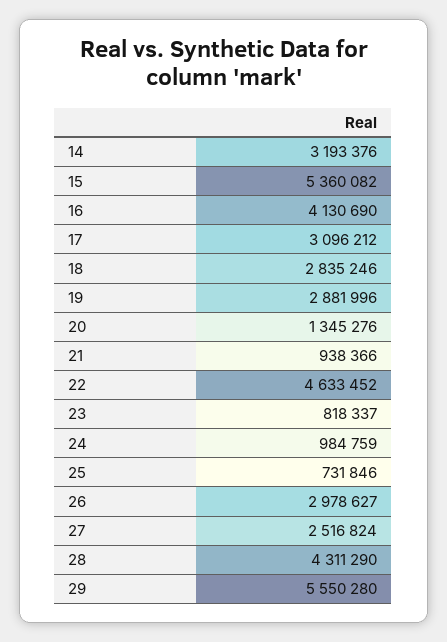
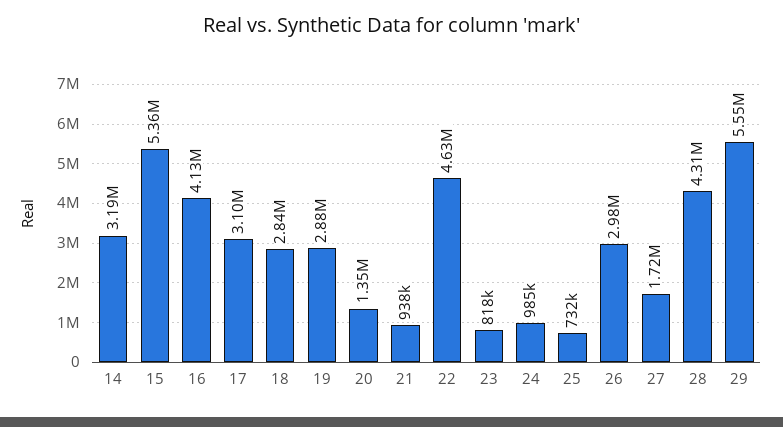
  {
    "14": 3193376,
    "15": 5360082,
    "16": 4130690,
    "17": 3096212,
    "18": 2835246,
    "19": 2881996,
    "20": 1345276,
    "21": 938366,
    "22": 4633452,
    "23": 818337,
    "24": 984759,
    "25": 731846,
    "26": 2978627,
-   "27": 2516824,
+   "27": 1720000,
    "28": 4311290,
    "29": 5550280
  }

